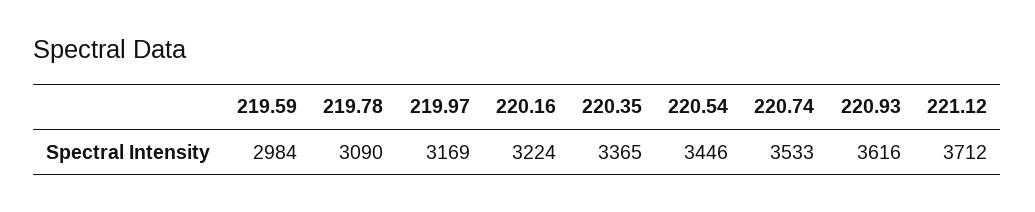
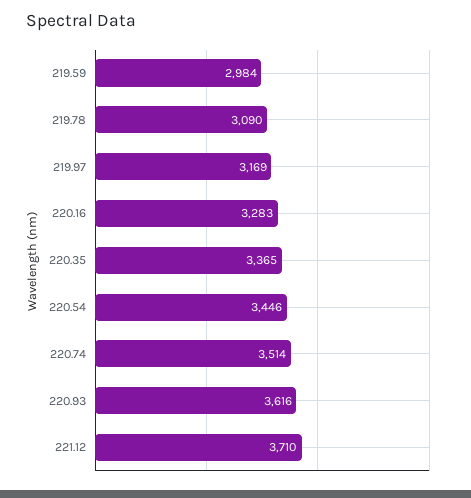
  {
    "219.59": 2984,
    "219.78": 3090,
    "219.97": 3169,
-   "220.16": 3224,
+   "220.16": 3283,
    "220.35": 3365,
    "220.54": 3446,
-   "220.74": 3533,
+   "220.74": 3514,
    "220.93": 3616,
-   "221.12": 3712
+   "221.12": 3710
  }

